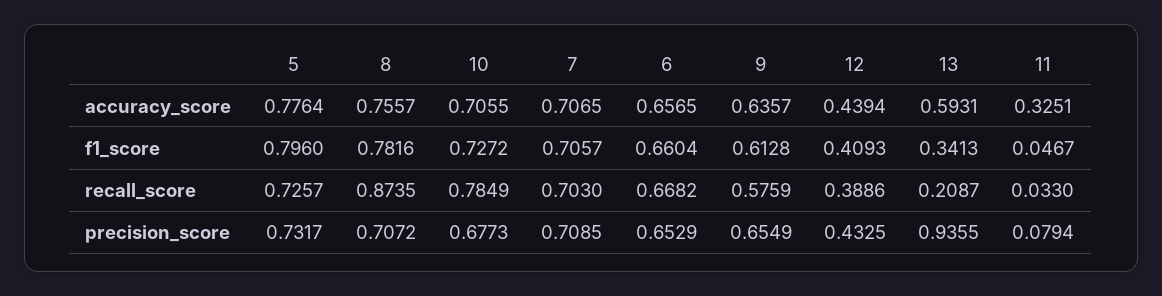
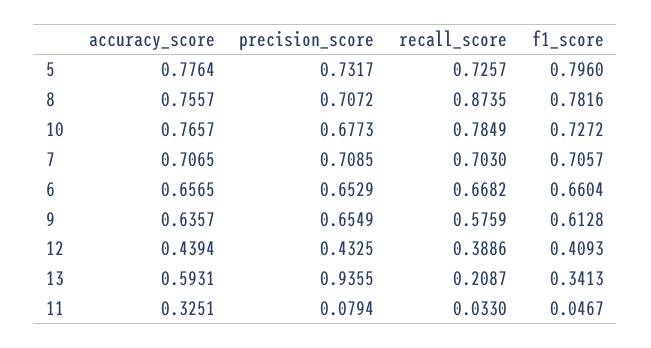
  {
    "5": {
      "accuracy_score": 0.7764,
      "f1_score": 0.796,
      "recall_score": 0.7257,
      "precision_score": 0.7317
    },
    "8": {
      "accuracy_score": 0.7557,
      "f1_score": 0.7816,
      "recall_score": 0.8735,
      "precision_score": 0.7072
    },
    "10": {
-     "accuracy_score": 0.7055,
+     "accuracy_score": 0.7657,
      "f1_score": 0.7272,
      "recall_score": 0.7849,
      "precision_score": 0.6773
    },
    "7": {
      "accuracy_score": 0.7065,
      "f1_score": 0.7057,
      "recall_score": 0.703,
      "precision_score": 0.7085
    },
    "6": {
      "accuracy_score": 0.6565,
      "f1_score": 0.6604,
      "recall_score": 0.6682,
      "precision_score": 0.6529
    },
    "9": {
      "accuracy_score": 0.6357,
      "f1_score": 0.6128,
      "recall_score": 0.5759,
      "precision_score": 0.6549
    },
    "12": {
      "accuracy_score": 0.4394,
      "f1_score": 0.4093,
      "recall_score": 0.3886,
      "precision_score": 0.4325
    },
    "13": {
      "accuracy_score": 0.5931,
      "f1_score": 0.3413,
      "recall_score": 0.2087,
      "precision_score": 0.9355
    },
    "11": {
      "accuracy_score": 0.3251,
      "f1_score": 0.0467,
      "recall_score": 0.033,
      "precision_score": 0.0794
    }
  }

